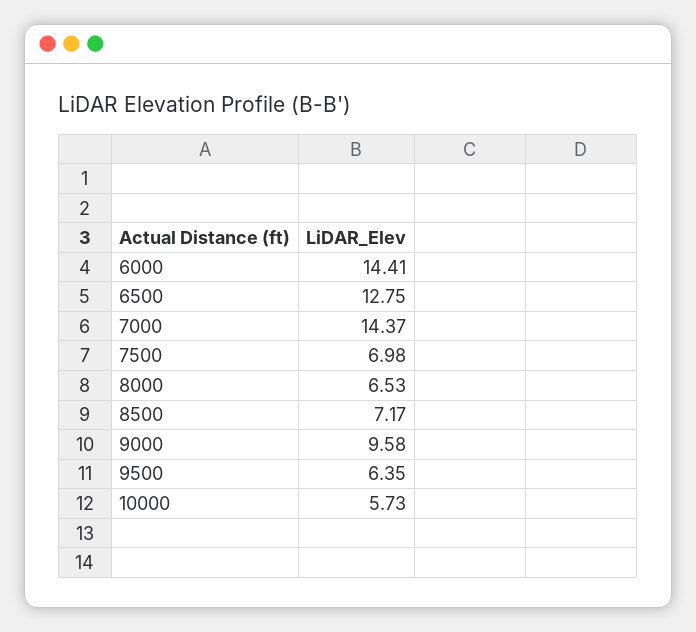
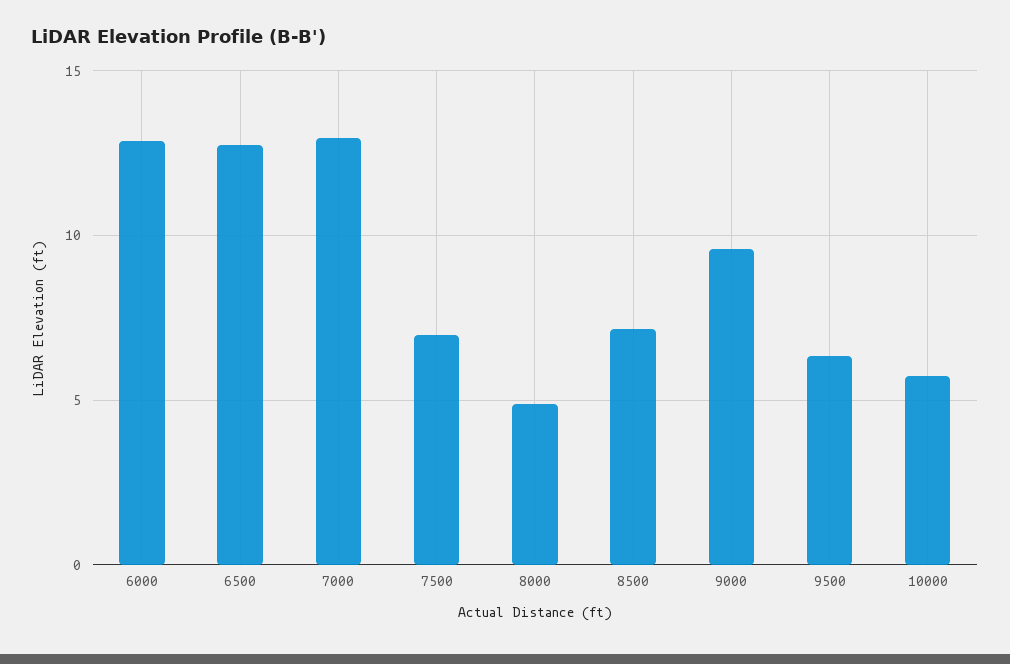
  {
-   "6000": 14.41,
+   "6000": 13,
    "6500": 12.75,
-   "7000": 14.37,
+   "7000": 13,
    "7500": 6.98,
-   "8000": 6.53,
+   "8000": 5,
    "8500": 7.17,
    "9000": 9.58,
    "9500": 6.35,
    "10000": 5.73
  }

